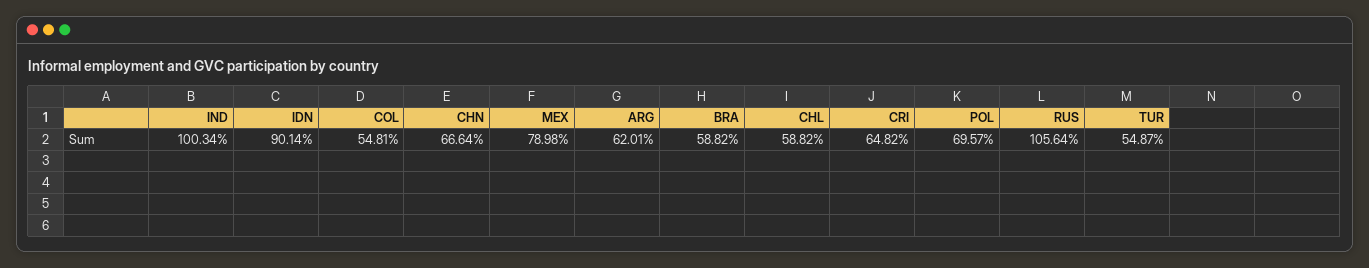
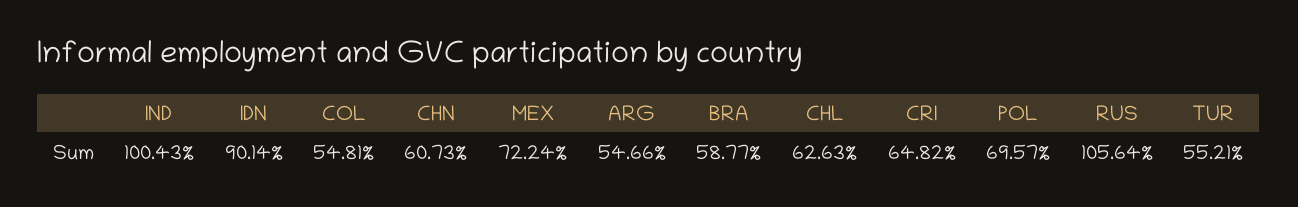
  {
-   "IND": 100.34,
+   "IND": 100.43,
    "IDN": 90.14,
    "COL": 54.81,
-   "CHN": 66.64,
+   "CHN": 60.73,
-   "MEX": 78.98,
+   "MEX": 72.24,
-   "ARG": 62.01,
+   "ARG": 54.66,
-   "BRA": 58.82,
+   "BRA": 58.77,
-   "CHL": 58.82,
+   "CHL": 62.63,
    "CRI": 64.82,
    "POL": 69.57,
    "RUS": 105.64,
-   "TUR": 54.87
+   "TUR": 55.21
  }

